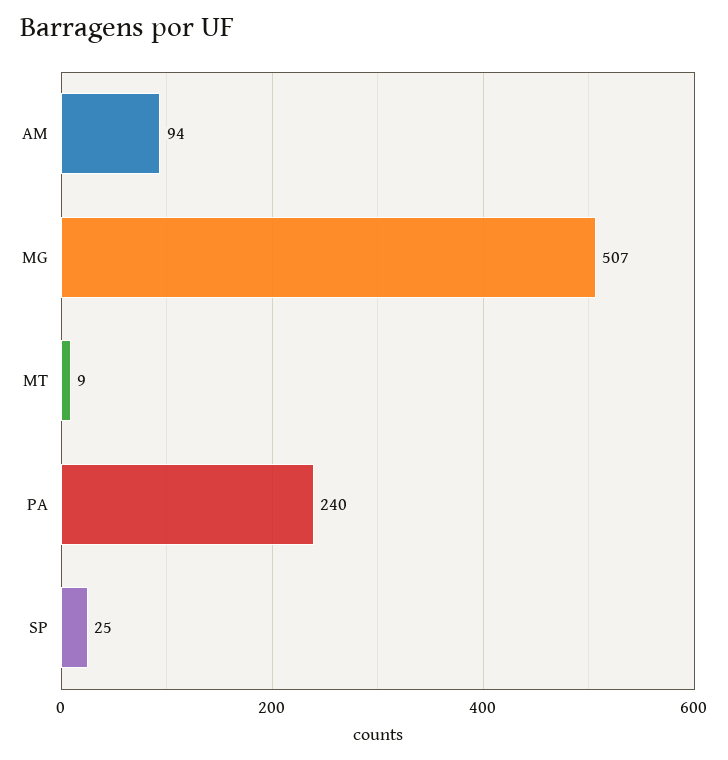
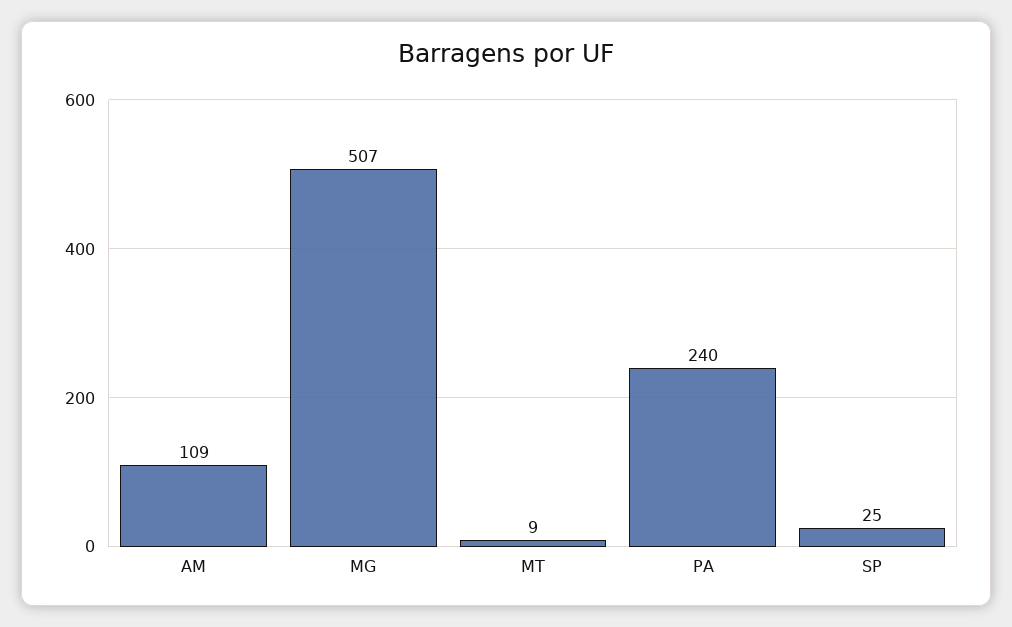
  {
-   "AM": 94,
+   "AM": 109,
    "MG": 507,
    "MT": 9,
    "PA": 240,
    "SP": 25
  }

